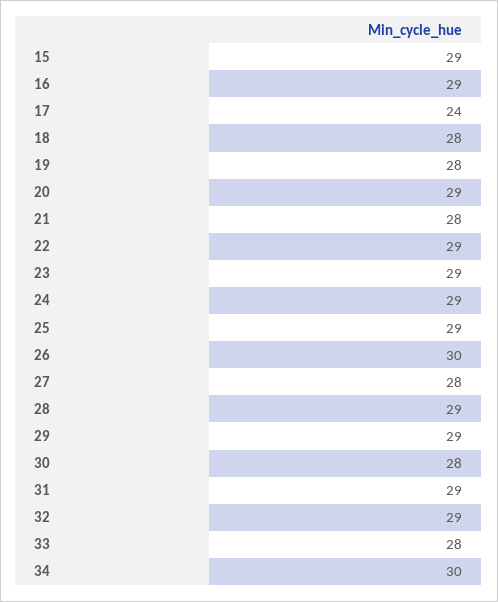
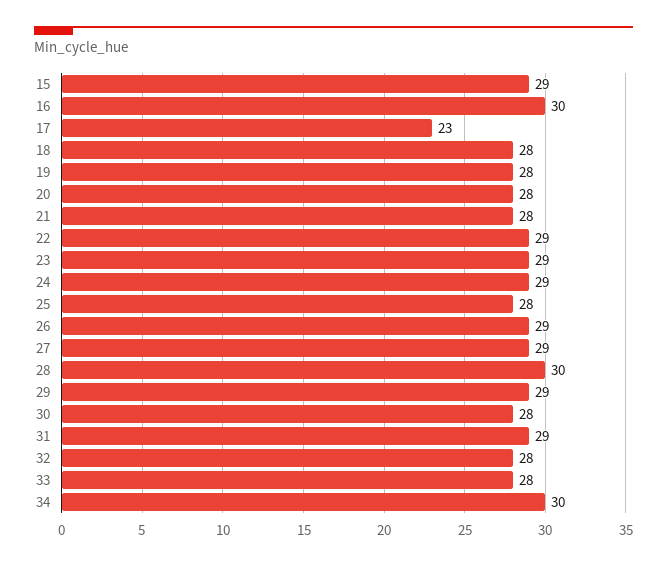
  {
    "15": 29,
-   "16": 29,
+   "16": 30,
-   "17": 24,
+   "17": 23,
    "18": 28,
    "19": 28,
-   "20": 29,
+   "20": 28,
    "21": 28,
    "22": 29,
    "23": 29,
    "24": 29,
-   "25": 29,
+   "25": 28,
-   "26": 30,
+   "26": 29,
-   "27": 28,
+   "27": 29,
-   "28": 29,
+   "28": 30,
    "29": 29,
    "30": 28,
    "31": 29,
-   "32": 29,
+   "32": 28,
    "33": 28,
    "34": 30
  }

